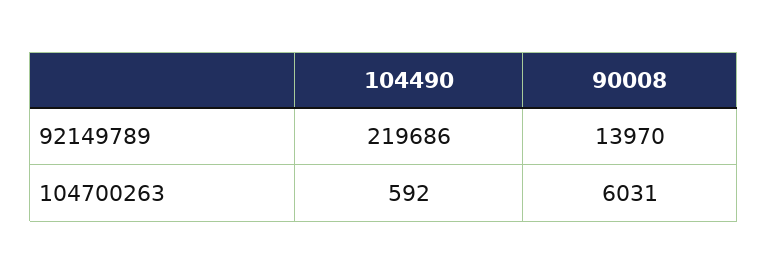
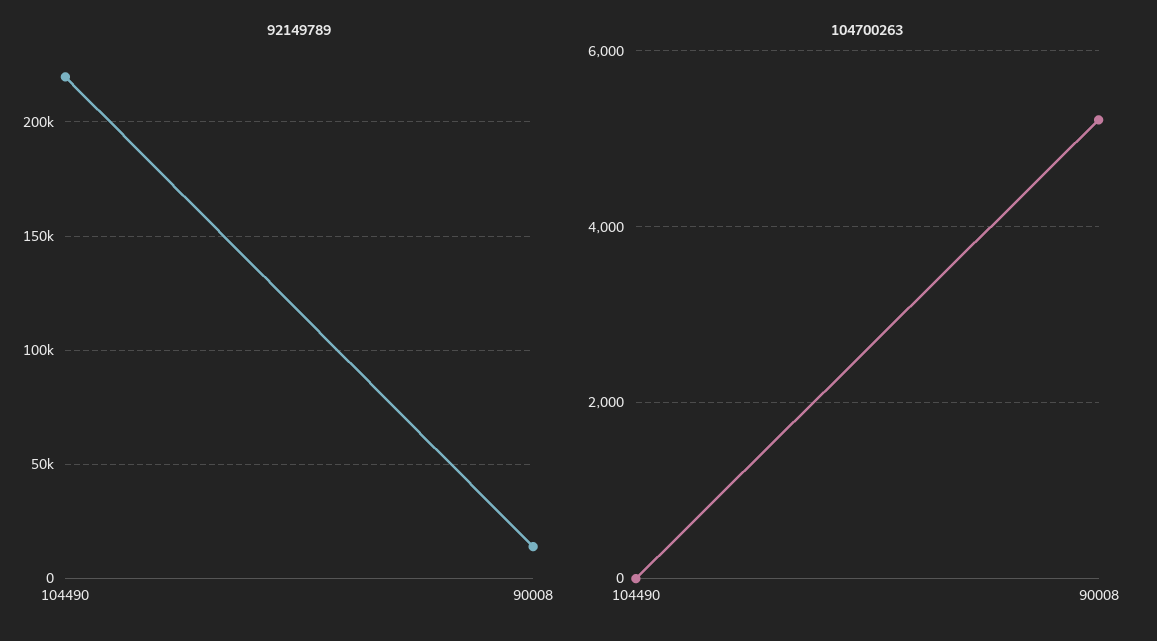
  {
    "92149789": {
      "104490": 219686,
      "90008": 13970
    },
    "104700263": {
-     "104490": 592,
+     "104490": 0,
-     "90008": 6031
+     "90008": 5200
    }
  }

